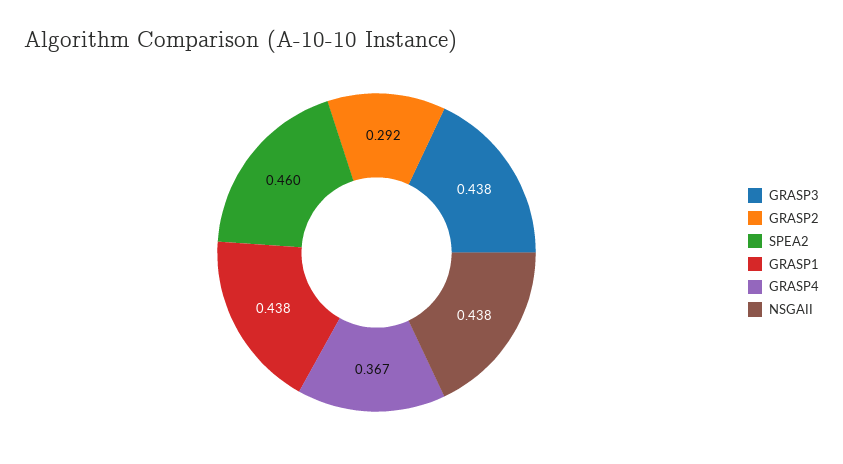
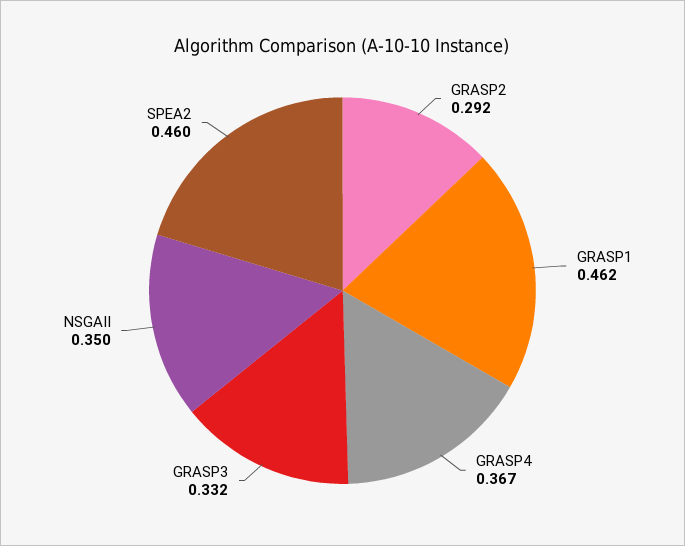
  {
-   "GRASP3": 0.438,
+   "GRASP3": 0.332,
    "GRASP2": 0.292,
    "SPEA2": 0.46,
-   "GRASP1": 0.438,
+   "GRASP1": 0.462,
    "GRASP4": 0.367,
-   "NSGAII": 0.438
+   "NSGAII": 0.35
  }

